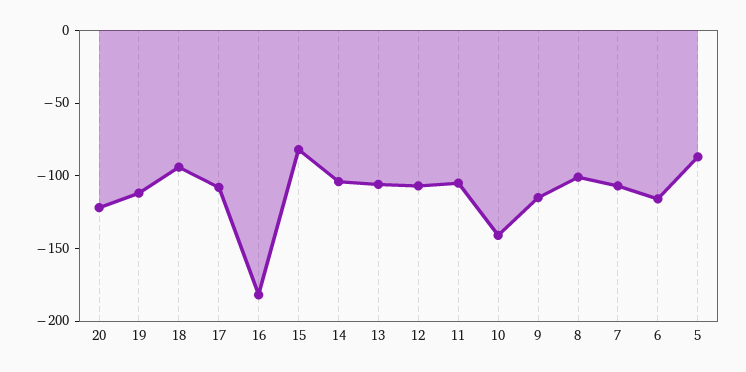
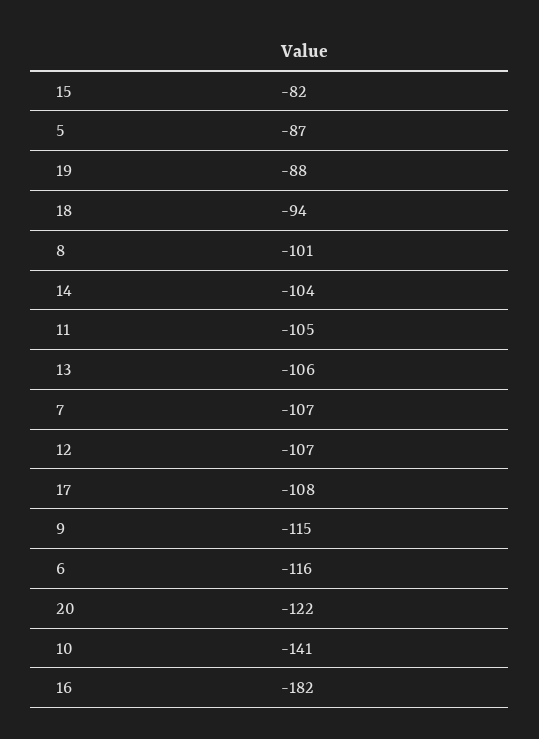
  {
    "20": -122,
-   "19": -110,
+   "19": -88,
    "18": -94,
    "17": -108,
    "16": -182,
    "15": -82,
    "14": -104,
    "13": -106,
    "12": -107,
    "11": -105,
    "10": -141,
    "9": -115,
    "8": -101,
    "7": -107,
    "6": -116,
    "5": -87
  }

